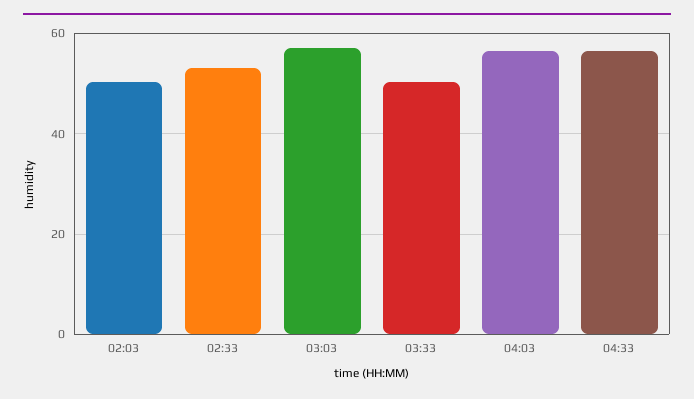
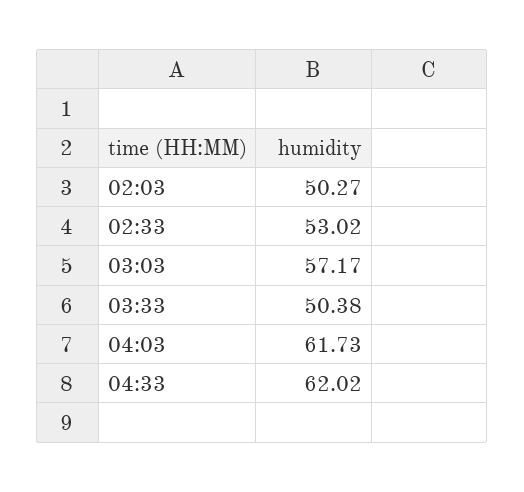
  {
    "02:03": 50.27,
    "02:33": 53.02,
    "03:03": 57.17,
    "03:33": 50.38,
-   "04:03": 56,
+   "04:03": 61.73,
-   "04:33": 56
+   "04:33": 62.02
  }

